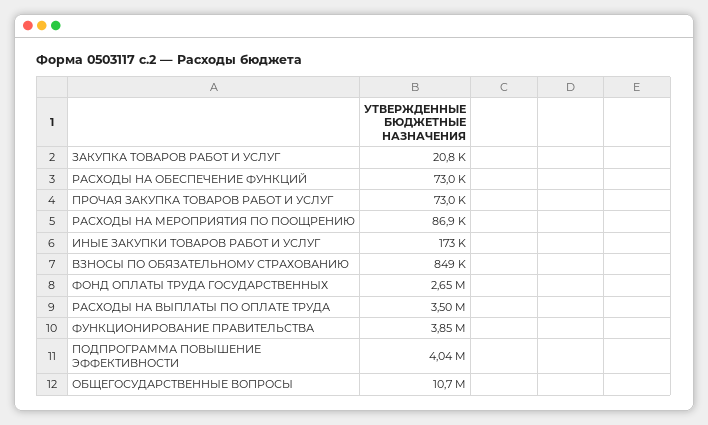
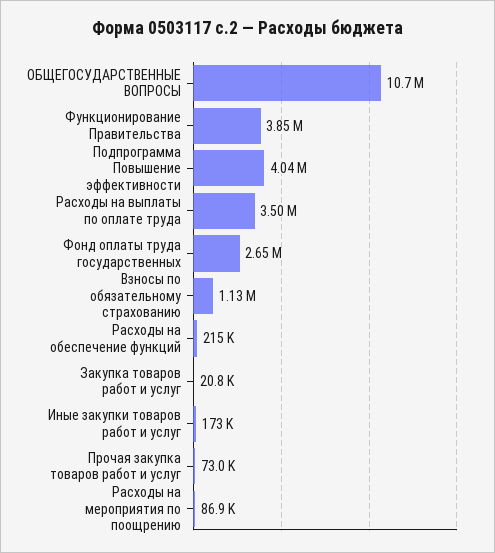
  {
    "ЗАКУПКА ТОВАРОВ РАБОТ И УСЛУГ": 20800,
-   "РАСХОДЫ НА ОБЕСПЕЧЕНИЕ ФУНКЦИЙ": 73000,
+   "РАСХОДЫ НА ОБЕСПЕЧЕНИЕ ФУНКЦИЙ": 215000,
    "ПРОЧАЯ ЗАКУПКА ТОВАРОВ РАБОТ И УСЛУГ": 73000,
    "РАСХОДЫ НА МЕРОПРИЯТИЯ ПО ПООЩРЕНИЮ": 86900,
    "ИНЫЕ ЗАКУПКИ ТОВАРОВ РАБОТ И УСЛУГ": 173000,
-   "ВЗНОСЫ ПО ОБЯЗАТЕЛЬНОМУ СТРАХОВАНИЮ": 849000,
+   "ВЗНОСЫ ПО ОБЯЗАТЕЛЬНОМУ СТРАХОВАНИЮ": 1130000,
    "ФОНД ОПЛАТЫ ТРУДА ГОСУДАРСТВЕННЫХ": 2650000,
    "РАСХОДЫ НА ВЫПЛАТЫ ПО ОПЛАТЕ ТРУДА": 3500000,
    "ФУНКЦИОНИРОВАНИЕ ПРАВИТЕЛЬСТВА": 3850000,
    "ПОДПРОГРАММА ПОВЫШЕНИЕ ЭФФЕКТИВНОСТИ": 4040000,
    "ОБЩЕГОСУДАРСТВЕННЫЕ ВОПРОСЫ": 10700000
  }

